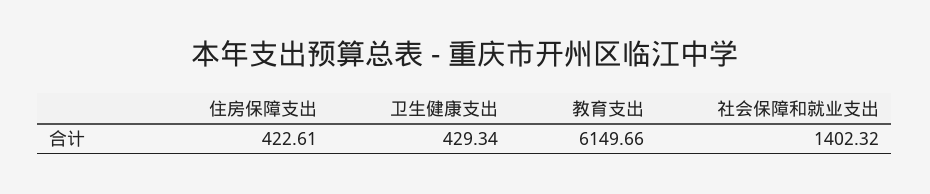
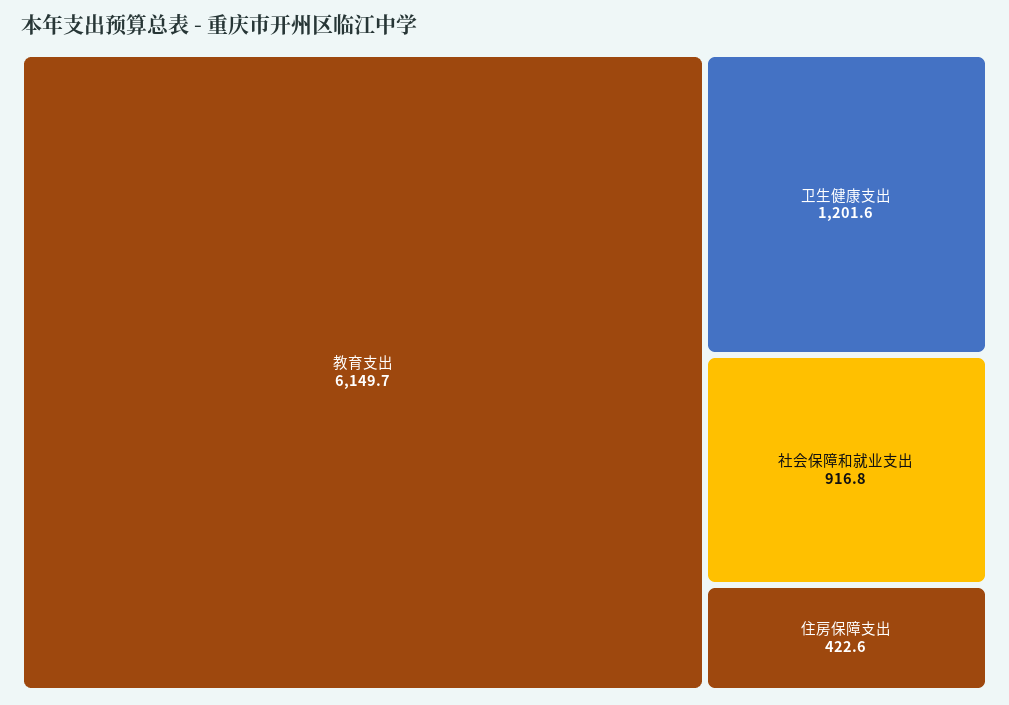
  {
    "住房保障支出": 422.61,
-   "卫生健康支出": 429.34,
+   "卫生健康支出": 1201.6,
    "教育支出": 6149.66,
-   "社会保障和就业支出": 1402.32
+   "社会保障和就业支出": 916.8
  }

